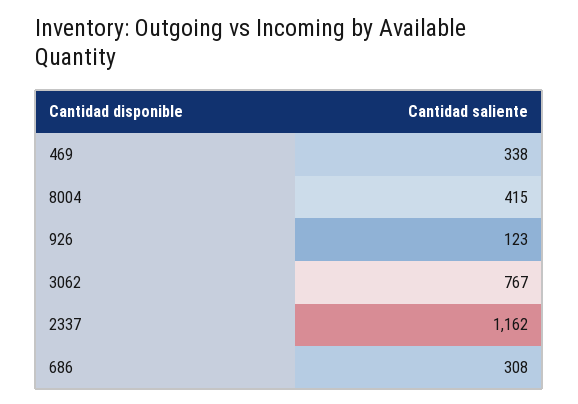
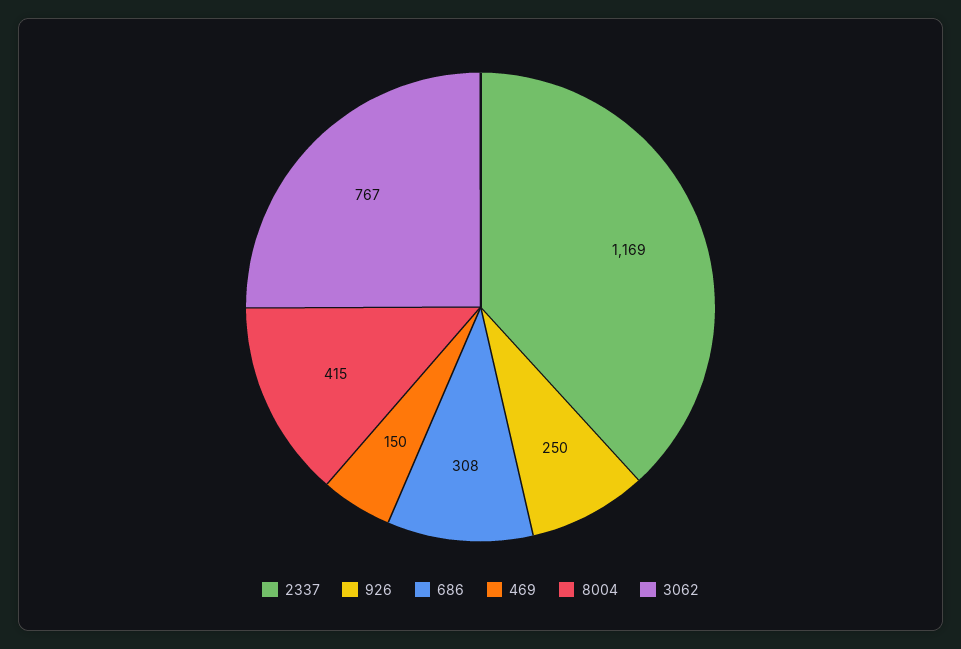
  {
-   "469": 338,
+   "469": 150,
    "8004": 415,
-   "926": 123,
+   "926": 250,
    "3062": 767,
-   "2337": 1162,
+   "2337": 1169,
    "686": 308
  }

